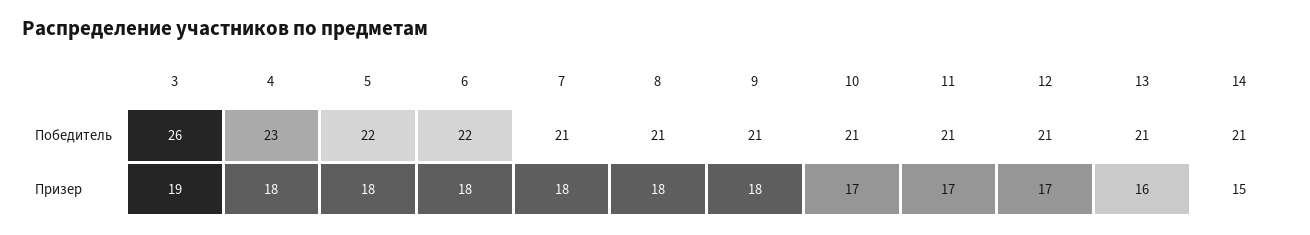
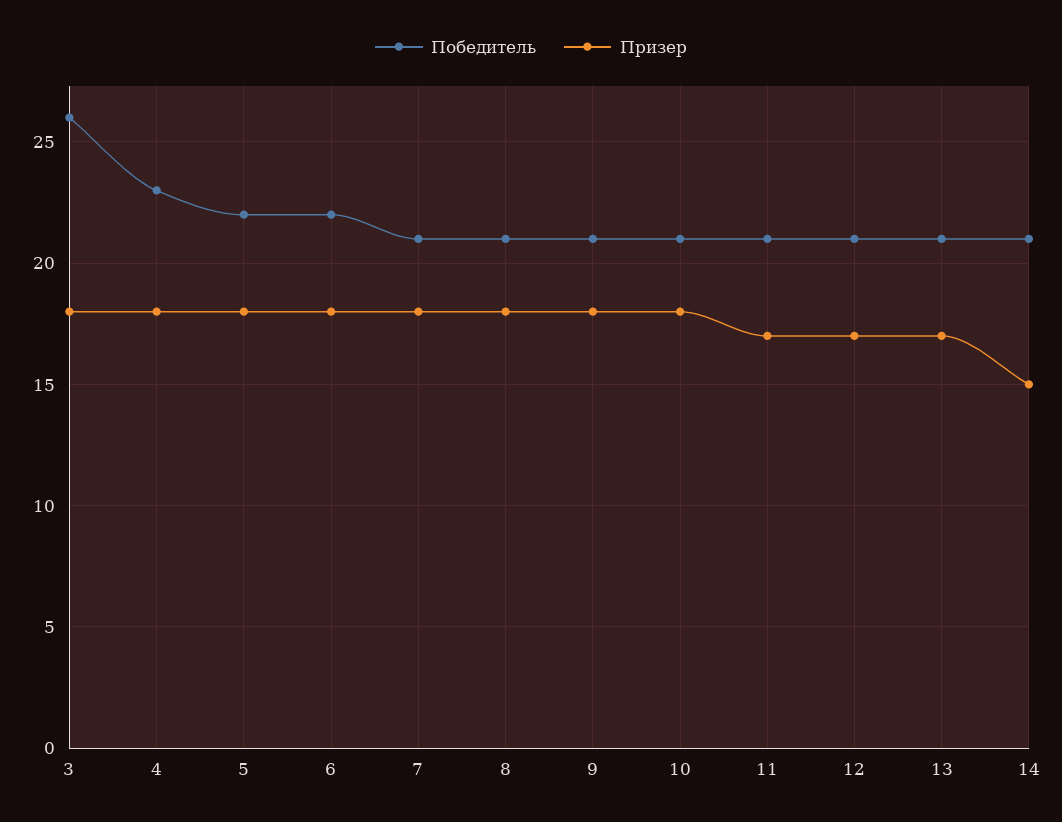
  {
    "Победитель": {
      "3": 26,
      "4": 23,
      "5": 22,
      "6": 22,
      "7": 21,
      "8": 21,
      "9": 21,
      "10": 21,
      "11": 21,
      "12": 21,
      "13": 21,
      "14": 21
    },
    "Призер": {
-     "3": 19,
+     "3": 18,
      "4": 18,
      "5": 18,
      "6": 18,
      "7": 18,
      "8": 18,
      "9": 18,
-     "10": 17,
+     "10": 18,
      "11": 17,
      "12": 17,
-     "13": 16,
+     "13": 17,
      "14": 15
    }
  }

